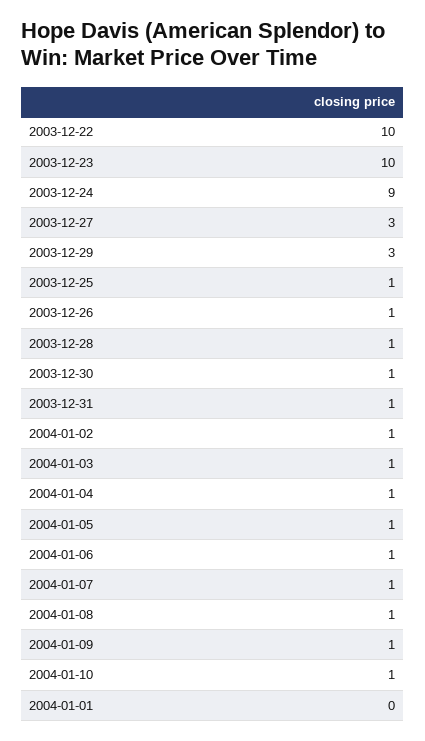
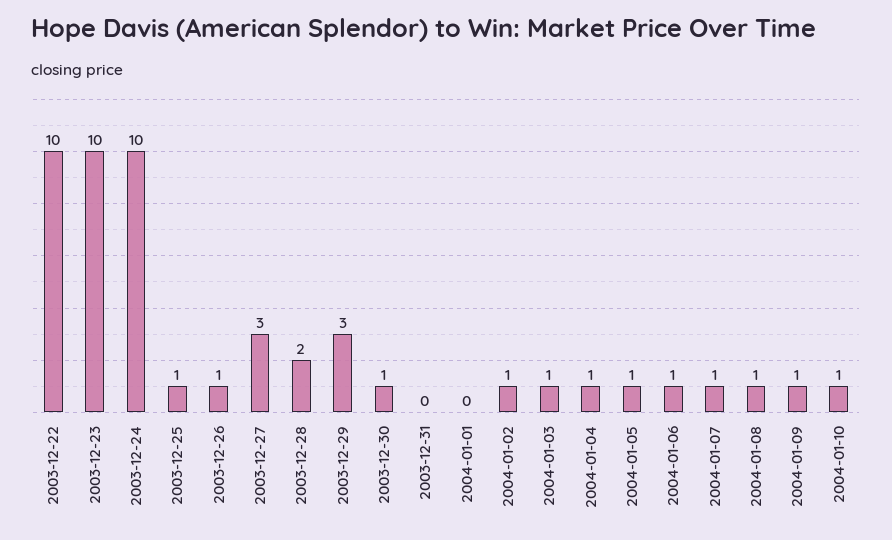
  {
    "2003-12-22": 10,
    "2003-12-23": 10,
-   "2003-12-24": 9,
+   "2003-12-24": 10,
    "2003-12-27": 3,
    "2003-12-29": 3,
    "2003-12-25": 1,
    "2003-12-26": 1,
-   "2003-12-28": 1,
+   "2003-12-28": 2,
    "2003-12-30": 1,
-   "2003-12-31": 1,
+   "2003-12-31": 0,
    "2004-01-02": 1,
    "2004-01-03": 1,
    "2004-01-04": 1,
    "2004-01-05": 1,
    "2004-01-06": 1,
    "2004-01-07": 1,
    "2004-01-08": 1,
    "2004-01-09": 1,
    "2004-01-10": 1,
    "2004-01-01": 0
  }

